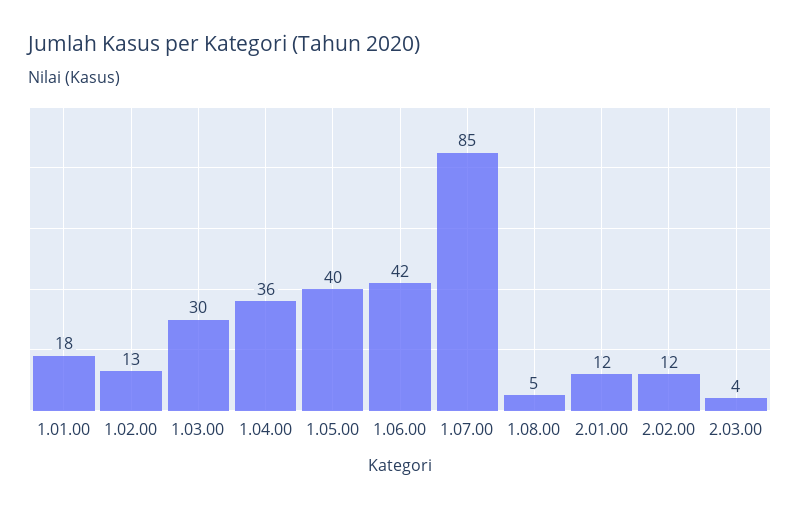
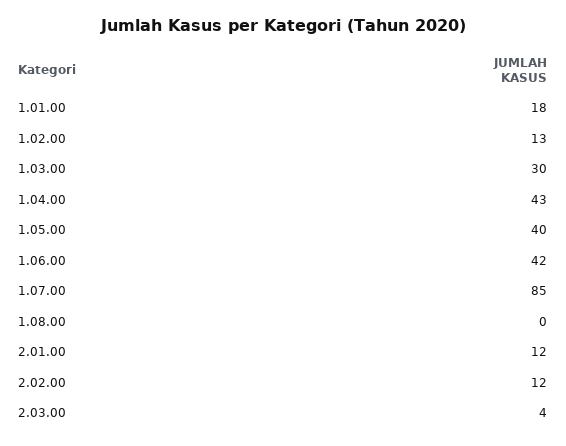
  {
    "1.01.00": 18,
    "1.02.00": 13,
    "1.03.00": 30,
-   "1.04.00": 36,
+   "1.04.00": 43,
    "1.05.00": 40,
    "1.06.00": 42,
    "1.07.00": 85,
-   "1.08.00": 5,
+   "1.08.00": 0,
    "2.01.00": 12,
    "2.02.00": 12,
    "2.03.00": 4
  }

